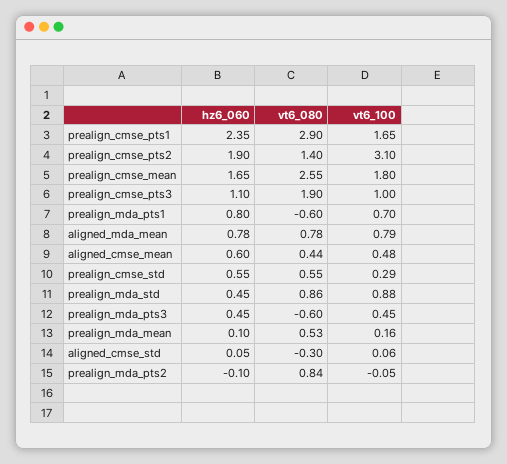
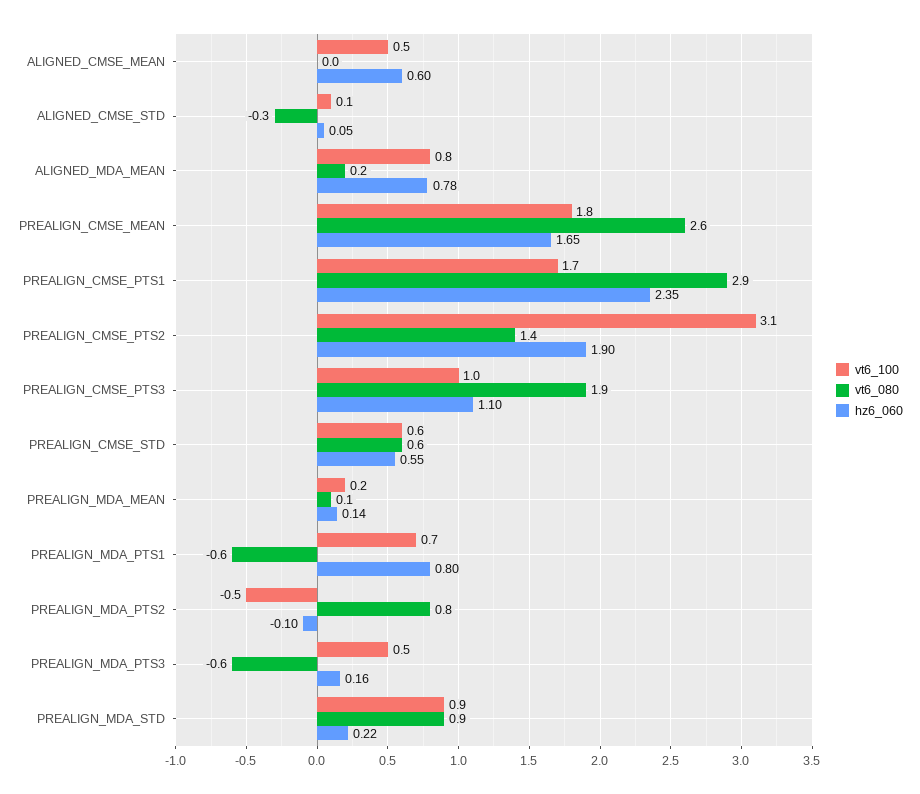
  {
    "hz6_060": {
      "prealign_cmse_pts1": 2.35,
      "prealign_cmse_pts2": 1.9,
      "prealign_cmse_mean": 1.65,
      "prealign_cmse_pts3": 1.1,
      "prealign_mda_pts1": 0.8,
      "aligned_mda_mean": 0.78,
      "aligned_cmse_mean": 0.6,
      "prealign_cmse_std": 0.55,
-     "prealign_mda_std": 0.45,
+     "prealign_mda_std": 0.22,
-     "prealign_mda_pts3": 0.45,
+     "prealign_mda_pts3": 0.16,
-     "prealign_mda_mean": 0.1,
+     "prealign_mda_mean": 0.14,
      "aligned_cmse_std": 0.05,
      "prealign_mda_pts2": -0.1
    },
    "vt6_080": {
      "prealign_cmse_pts1": 2.9,
      "prealign_cmse_pts2": 1.4,
      "prealign_cmse_mean": 2.55,
      "prealign_cmse_pts3": 1.9,
      "prealign_mda_pts1": -0.6,
-     "aligned_mda_mean": 0.78,
+     "aligned_mda_mean": 0.2,
-     "aligned_cmse_mean": 0.44,
+     "aligned_cmse_mean": 0,
      "prealign_cmse_std": 0.55,
      "prealign_mda_std": 0.86,
      "prealign_mda_pts3": -0.6,
-     "prealign_mda_mean": 0.53,
+     "prealign_mda_mean": 0.1,
      "aligned_cmse_std": -0.3,
      "prealign_mda_pts2": 0.84
    },
    "vt6_100": {
      "prealign_cmse_pts1": 1.65,
      "prealign_cmse_pts2": 3.1,
      "prealign_cmse_mean": 1.8,
      "prealign_cmse_pts3": 1,
      "prealign_mda_pts1": 0.7,
      "aligned_mda_mean": 0.79,
      "aligned_cmse_mean": 0.48,
-     "prealign_cmse_std": 0.29,
+     "prealign_cmse_std": 0.6,
      "prealign_mda_std": 0.88,
      "prealign_mda_pts3": 0.45,
      "prealign_mda_mean": 0.16,
      "aligned_cmse_std": 0.06,
-     "prealign_mda_pts2": -0.05
+     "prealign_mda_pts2": -0.5
    }
  }

